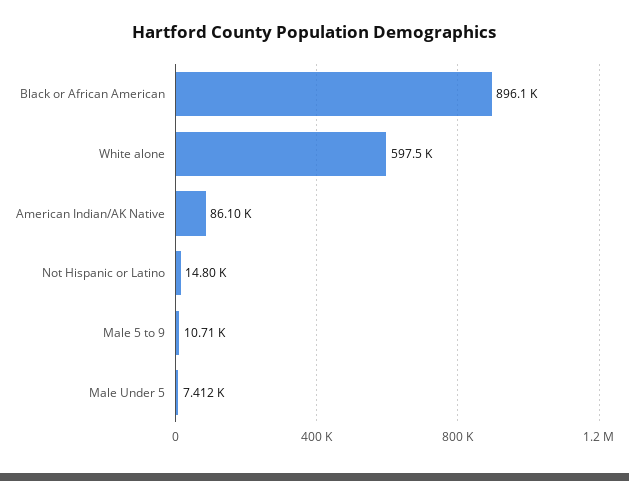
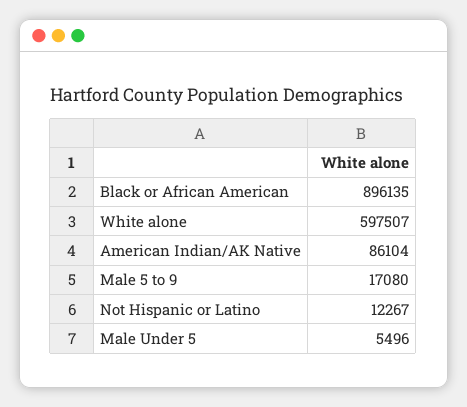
  {
    "Black or African American": 896135,
    "White alone": 597507,
    "American Indian/AK Native": 86104,
-   "Not Hispanic or Latino": 14800,
+   "Not Hispanic or Latino": 12267,
-   "Male 5 to 9": 10710,
+   "Male 5 to 9": 17080,
-   "Male Under 5": 7412
+   "Male Under 5": 5496
  }

